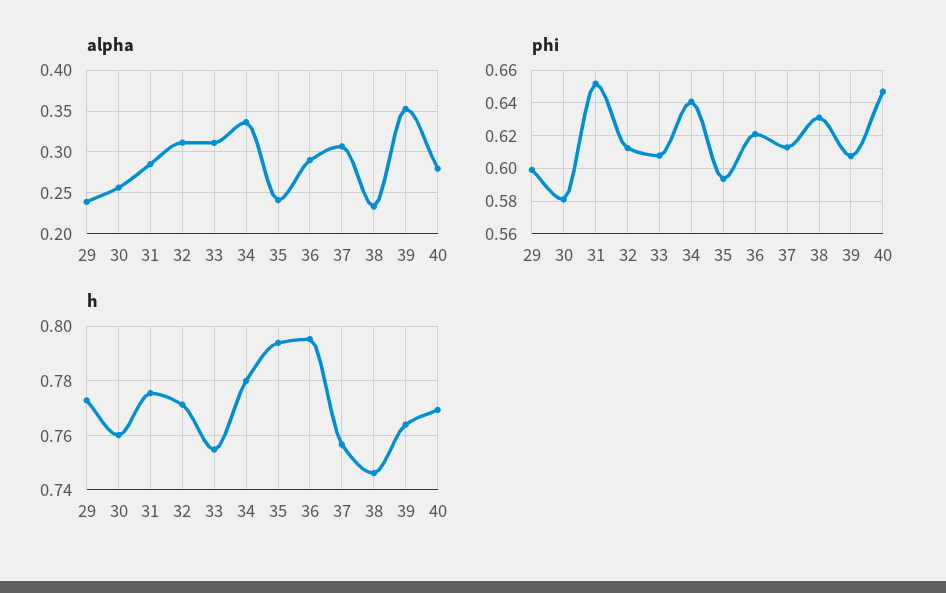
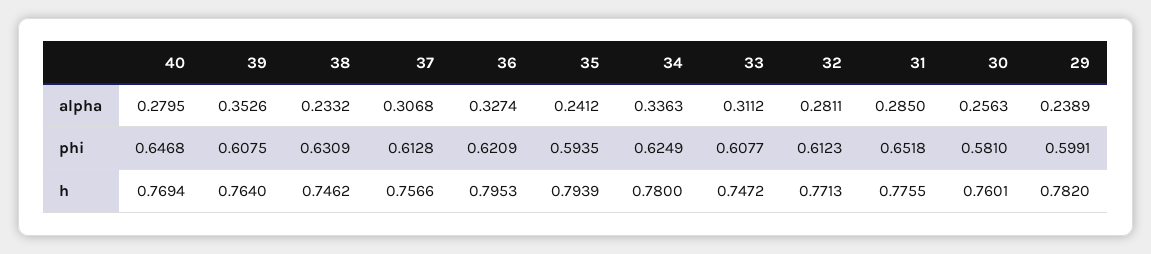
  {
    "alpha": {
      "29": 0.2389,
      "30": 0.2563,
      "31": 0.285,
-     "32": 0.31,
+     "32": 0.2811,
      "33": 0.3112,
      "34": 0.3363,
      "35": 0.2412,
-     "36": 0.29,
+     "36": 0.3274,
      "37": 0.3068,
      "38": 0.2332,
      "39": 0.3526,
      "40": 0.2795
    },
    "phi": {
      "29": 0.5991,
      "30": 0.581,
      "31": 0.6518,
      "32": 0.6123,
      "33": 0.6077,
-     "34": 0.64,
+     "34": 0.6249,
      "35": 0.5935,
      "36": 0.6209,
      "37": 0.6128,
      "38": 0.6309,
      "39": 0.6075,
      "40": 0.6468
    },
    "h": {
-     "29": 0.7725,
+     "29": 0.782,
      "30": 0.7601,
      "31": 0.7755,
      "32": 0.7713,
-     "33": 0.755,
+     "33": 0.7472,
      "34": 0.78,
      "35": 0.7939,
      "36": 0.7953,
      "37": 0.7566,
      "38": 0.7462,
      "39": 0.764,
      "40": 0.7694
    }
  }

